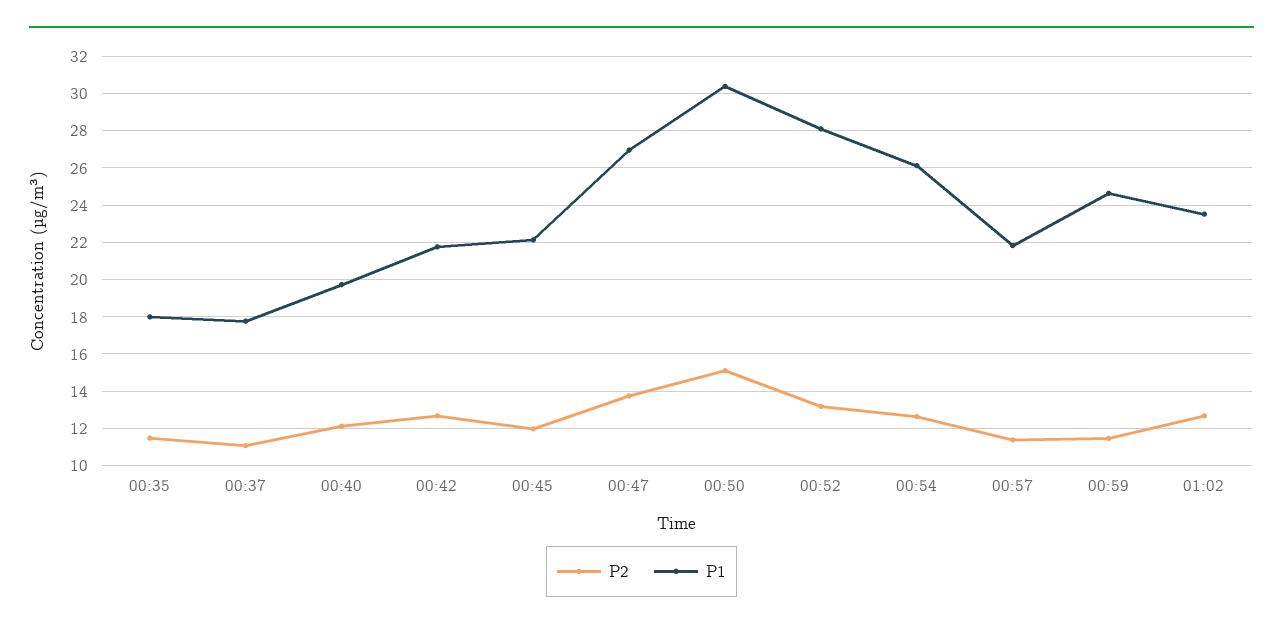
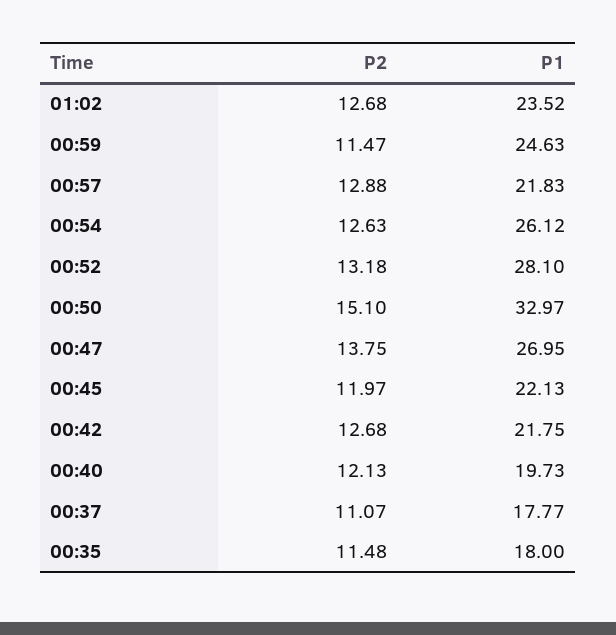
  {
    "P2": {
      "00:35": 11.48,
      "00:37": 11.07,
      "00:40": 12.13,
      "00:42": 12.68,
      "00:45": 11.97,
      "00:47": 13.75,
      "00:50": 15.1,
      "00:52": 13.18,
      "00:54": 12.63,
-     "00:57": 11.5,
+     "00:57": 12.88,
      "00:59": 11.47,
      "01:02": 12.68
    },
    "P1": {
      "00:35": 18,
      "00:37": 17.77,
      "00:40": 19.73,
      "00:42": 21.75,
      "00:45": 22.13,
      "00:47": 26.95,
-     "00:50": 30.5,
+     "00:50": 32.97,
      "00:52": 28.1,
      "00:54": 26.12,
      "00:57": 21.83,
      "00:59": 24.63,
      "01:02": 23.52
    }
  }

